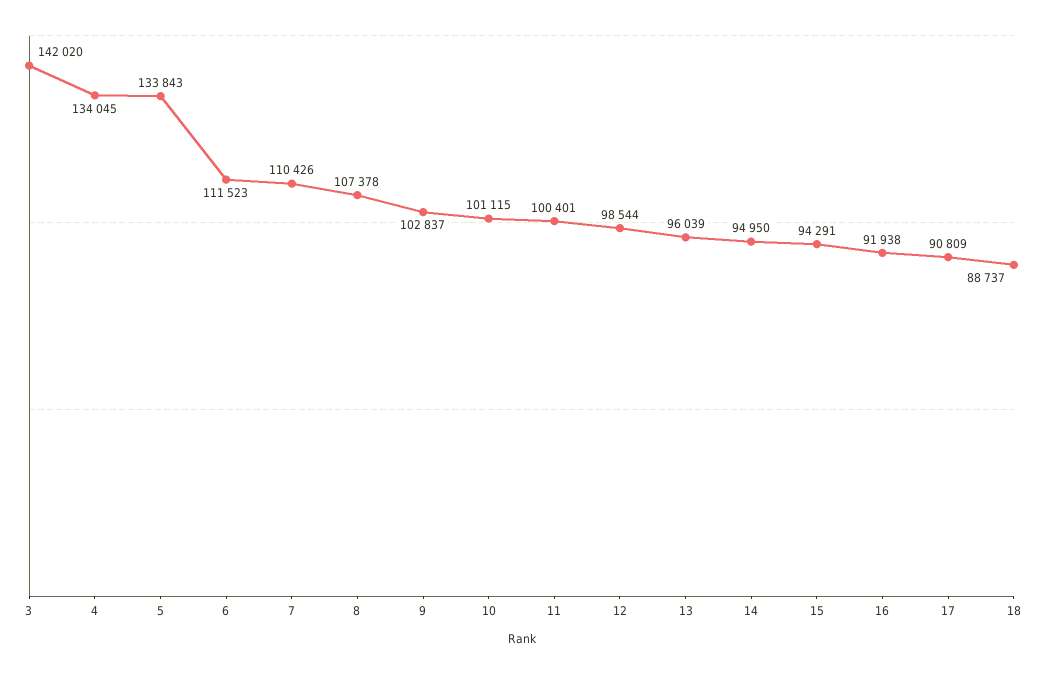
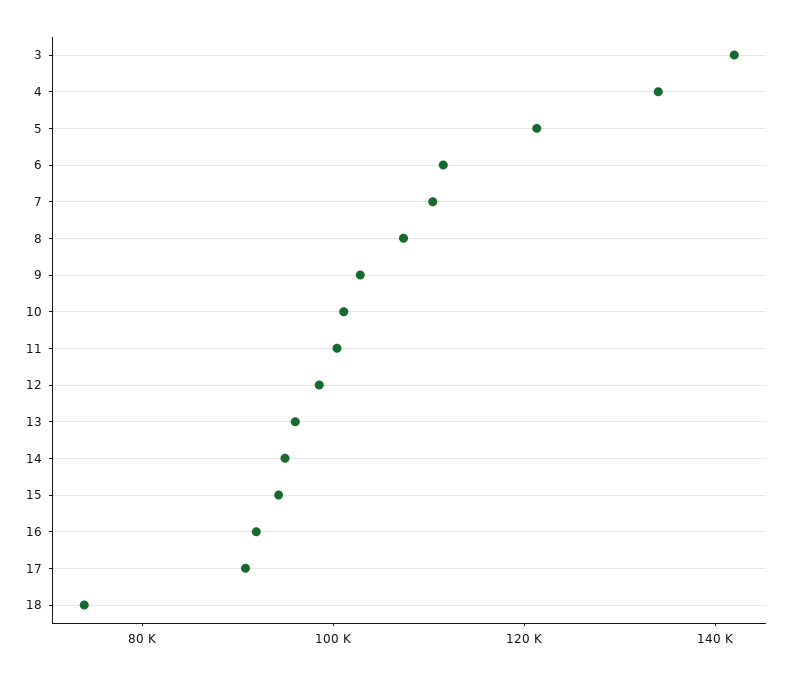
  {
    "3": 142020,
    "4": 134045,
-   "5": 133843,
+   "5": 120000,
    "6": 111523,
    "7": 110426,
    "8": 107378,
    "9": 102837,
    "10": 101115,
    "11": 100401,
    "12": 98544,
    "13": 96039,
    "14": 94950,
    "15": 94291,
    "16": 91938,
    "17": 90809,
-   "18": 88737
+   "18": 75000
  }

